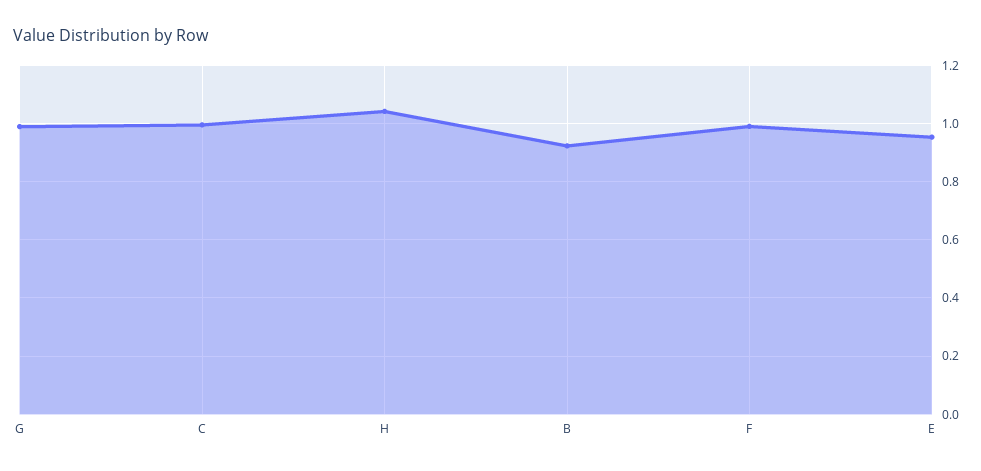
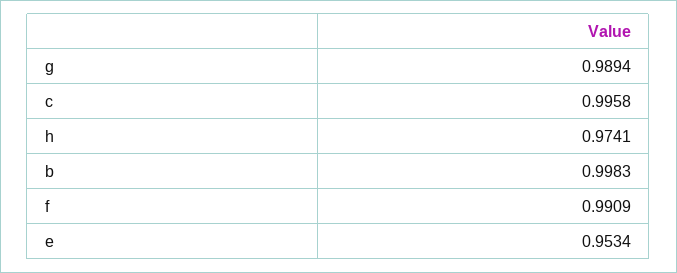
  {
    "G": 0.9894,
    "C": 0.9958,
-   "H": 1.05,
+   "H": 0.9741,
-   "B": 0.925,
+   "B": 0.9983,
    "F": 0.9909,
    "E": 0.9534
  }

